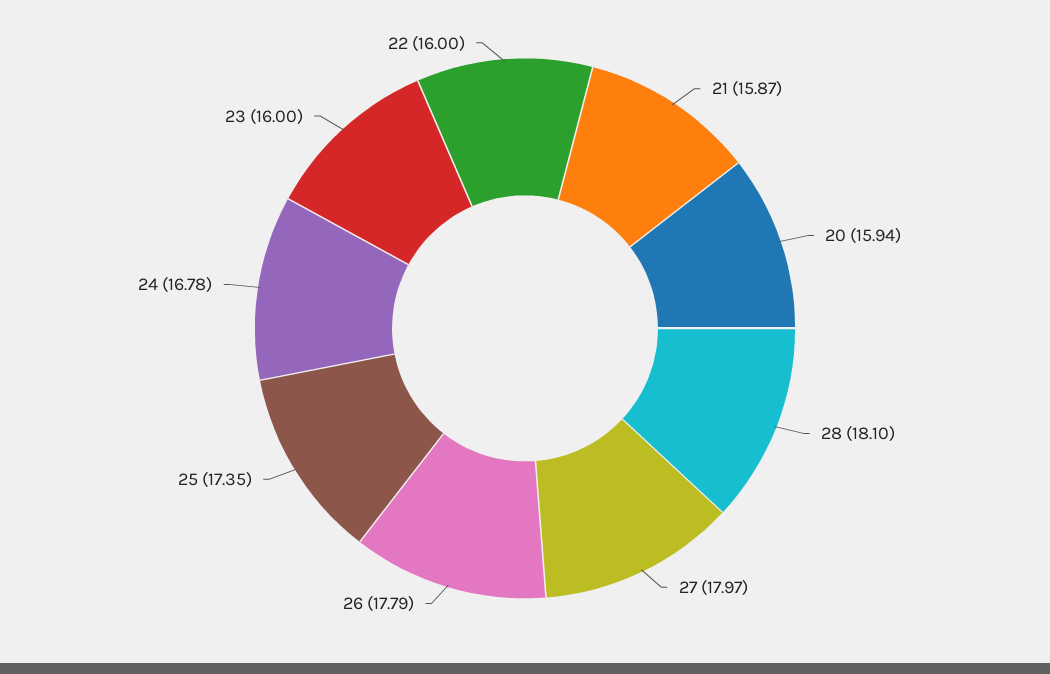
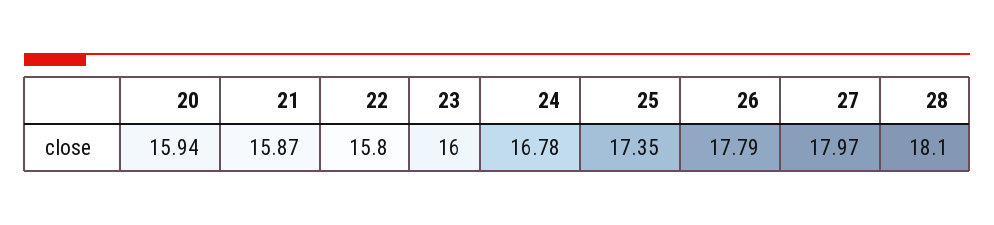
  {
    "21": 15.87,
    "20": 15.94,
    "28": 18.1,
    "27": 17.97,
    "26": 17.79,
    "25": 17.35,
    "24": 16.78,
    "23": 16,
-   "22": 16
+   "22": 15.8
  }

